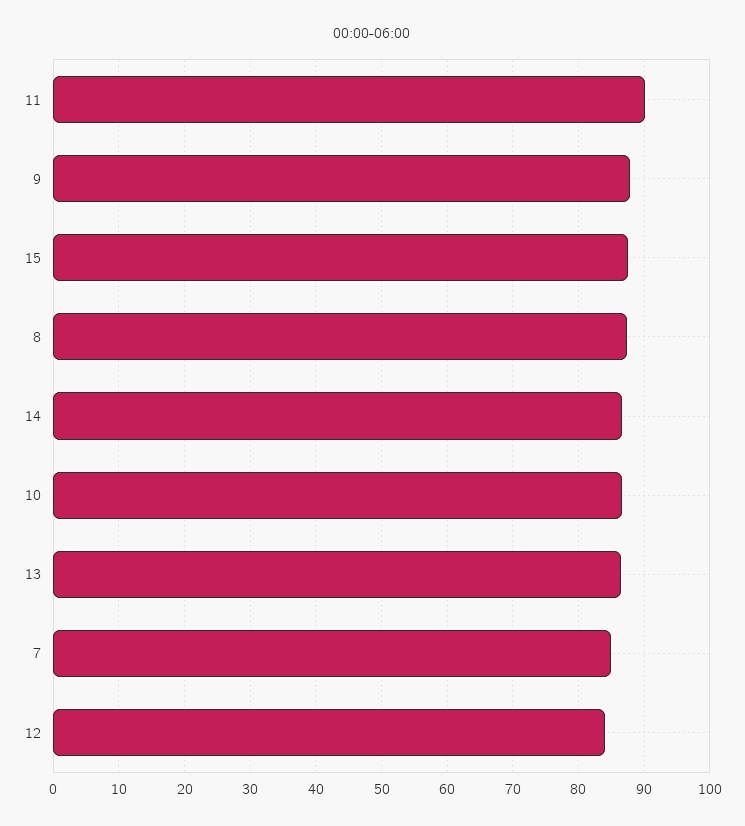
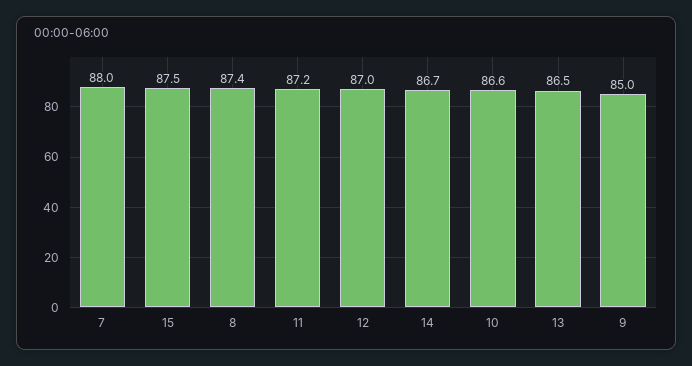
  {
-   "11": 90,
+   "11": 87.2,
-   "9": 88,
+   "9": 85,
    "15": 87.5,
    "8": 87.4,
    "14": 86.7,
    "10": 86.6,
    "13": 86.5,
-   "7": 85,
+   "7": 88,
-   "12": 84
+   "12": 87
  }

